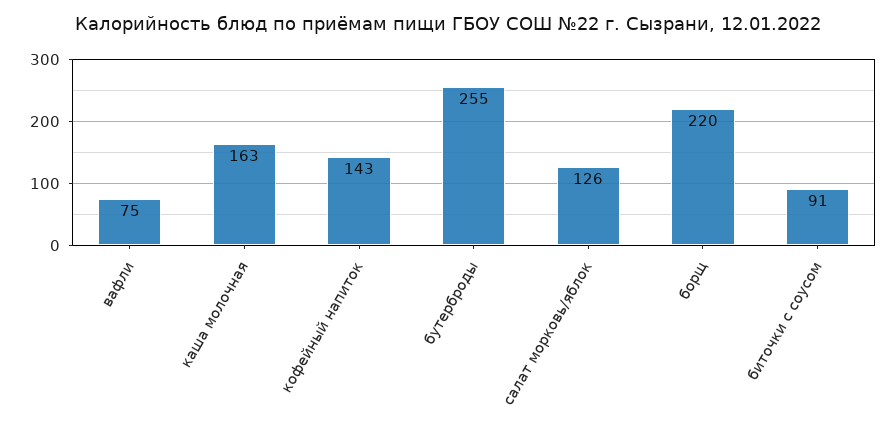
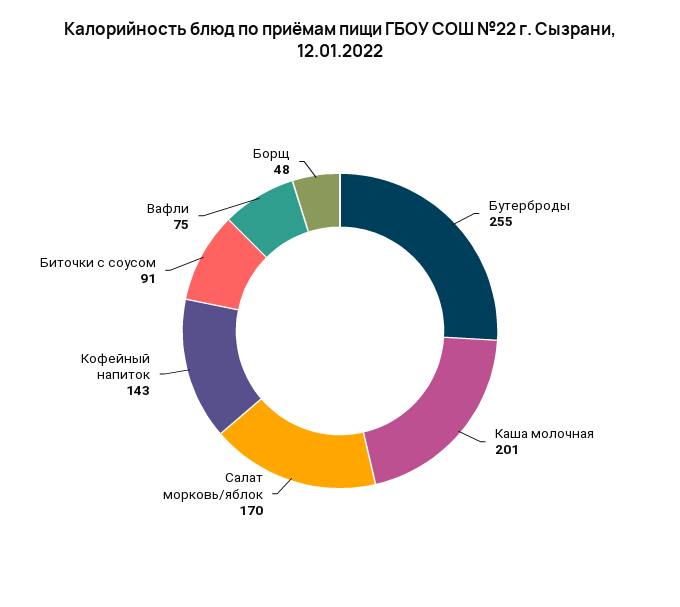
  {
    "вафли": 75,
-   "каша молочная": 163,
+   "каша молочная": 201,
    "кофейный напиток": 143,
    "бутерброды": 255,
-   "салат морковь/яблок": 126,
+   "салат морковь/яблок": 170,
-   "борщ": 220,
+   "борщ": 48,
    "биточки с соусом": 91
  }

